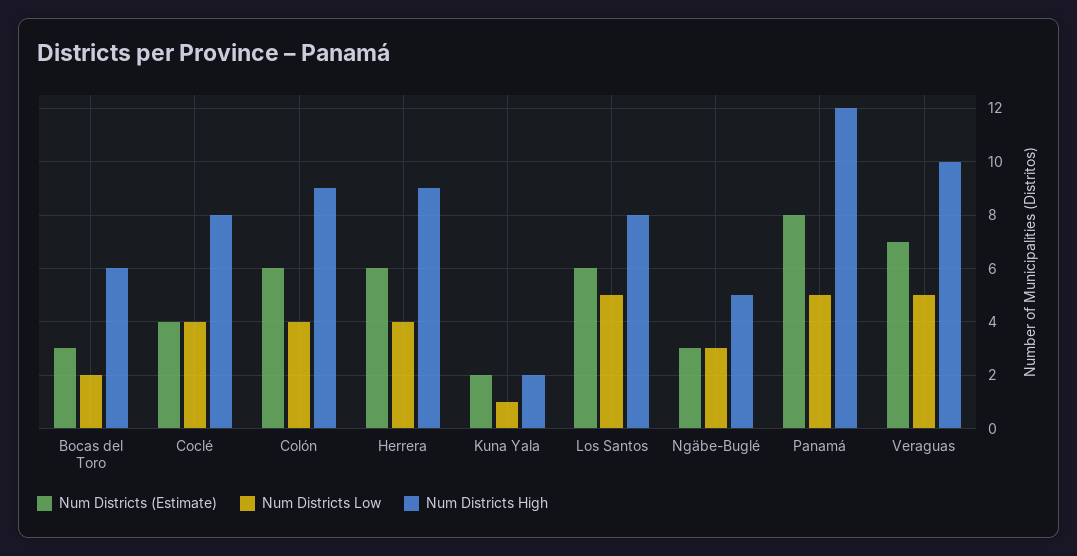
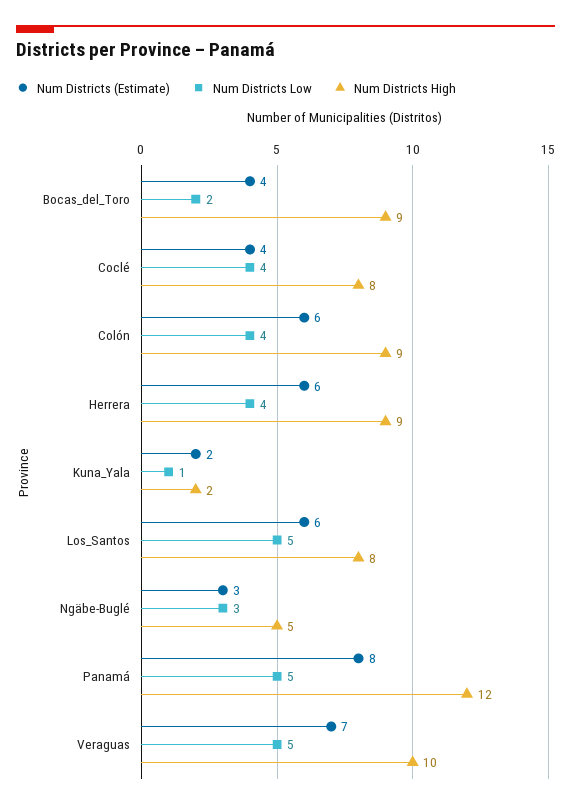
  {
    "Num Districts (Estimate)": {
-     "Bocas del Toro": 3,
+     "Bocas del Toro": 4,
      "Coclé": 4,
      "Colón": 6,
      "Herrera": 6,
      "Kuna Yala": 2,
      "Los Santos": 6,
      "Ngäbe-Buglé": 3,
      "Panamá": 8,
      "Veraguas": 7
    },
    "Num Districts Low": {
      "Bocas del Toro": 2,
      "Coclé": 4,
      "Colón": 4,
      "Herrera": 4,
      "Kuna Yala": 1,
      "Los Santos": 5,
      "Ngäbe-Buglé": 3,
      "Panamá": 5,
      "Veraguas": 5
    },
    "Num Districts High": {
-     "Bocas del Toro": 6,
+     "Bocas del Toro": 9,
      "Coclé": 8,
      "Colón": 9,
      "Herrera": 9,
      "Kuna Yala": 2,
      "Los Santos": 8,
      "Ngäbe-Buglé": 5,
      "Panamá": 12,
      "Veraguas": 10
    }
  }

